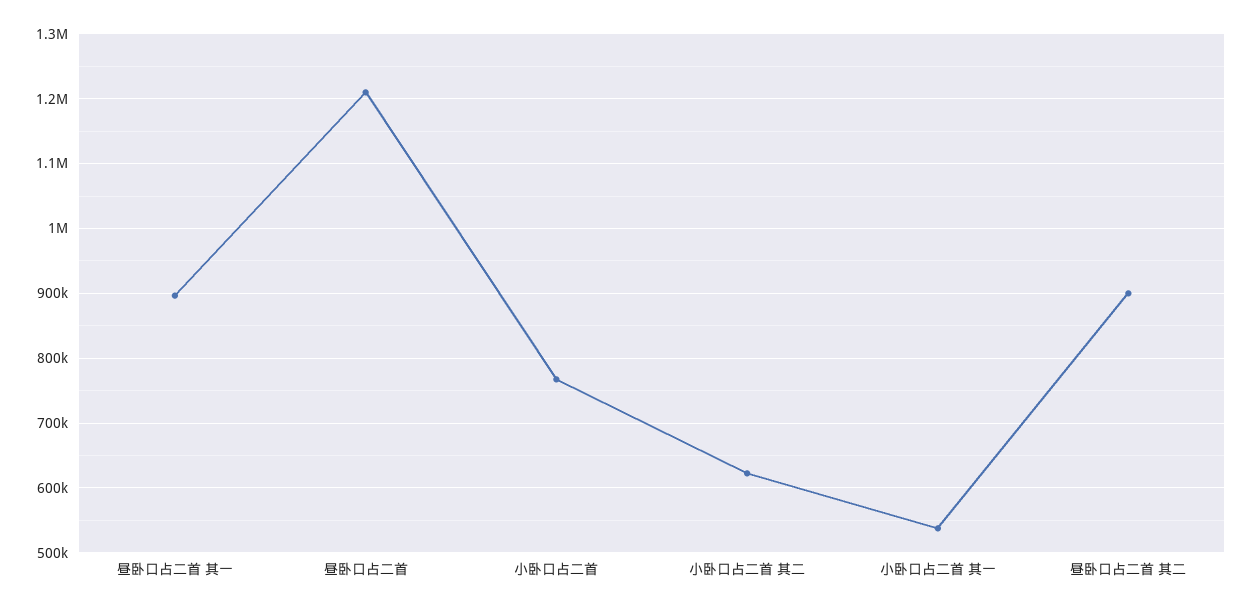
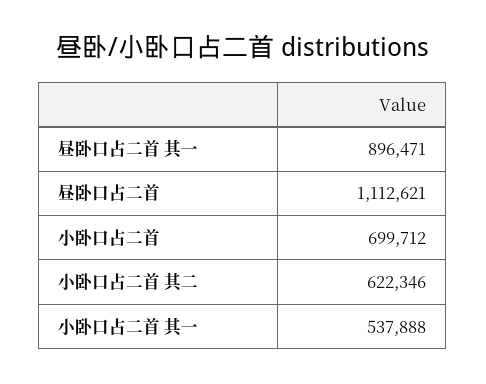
  {
    "昼卧口占二首 其一": 896471,
-   "昼卧口占二首": 1210000,
+   "昼卧口占二首": 1112621,
-   "小卧口占二首": 770000,
+   "小卧口占二首": 699712,
    "小卧口占二首 其二": 622346,
-   "小卧口占二首 其一": 537888,
+   "小卧口占二首 其一": 537888
-   "昼卧口占二首 其二": 900000
  }

